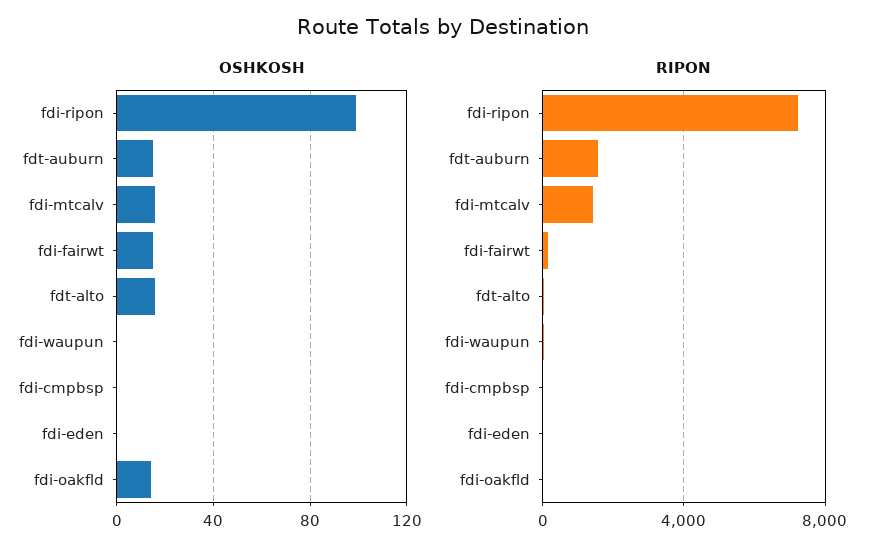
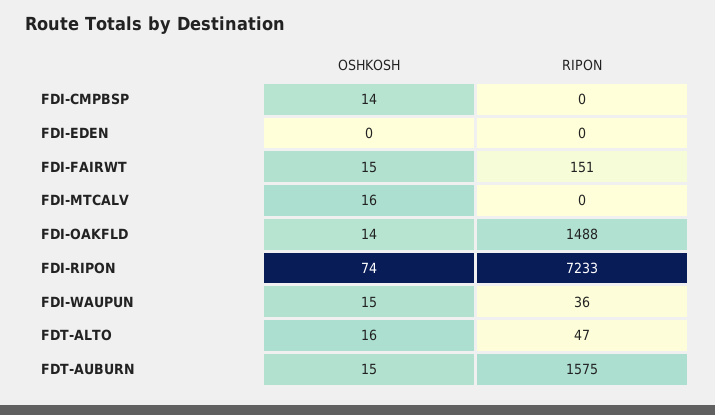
  {
    "OSHKOSH": {
-     "fdi-ripon": 100,
+     "fdi-ripon": 74,
      "fdt-auburn": 15,
      "fdi-mtcalv": 16,
      "fdi-fairwt": 15,
      "fdt-alto": 16,
-     "fdi-waupun": 0,
+     "fdi-waupun": 15,
-     "fdi-cmpbsp": 0,
+     "fdi-cmpbsp": 14,
      "fdi-eden": 0,
      "fdi-oakfld": 14
    },
    "RIPON": {
      "fdi-ripon": 7233,
      "fdt-auburn": 1575,
-     "fdi-mtcalv": 1500,
+     "fdi-mtcalv": 0,
      "fdi-fairwt": 151,
      "fdt-alto": 47,
      "fdi-waupun": 36,
      "fdi-cmpbsp": 0,
      "fdi-eden": 0,
-     "fdi-oakfld": 0
+     "fdi-oakfld": 1488
    }
  }

